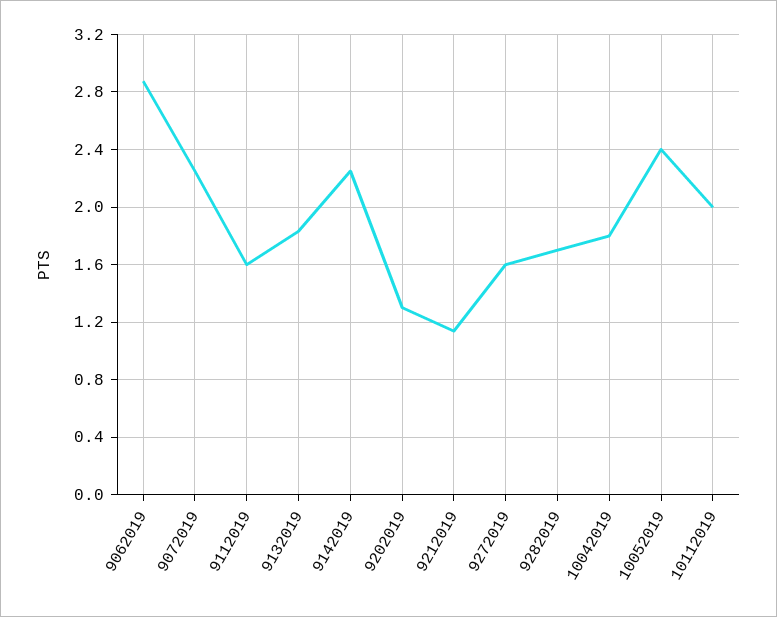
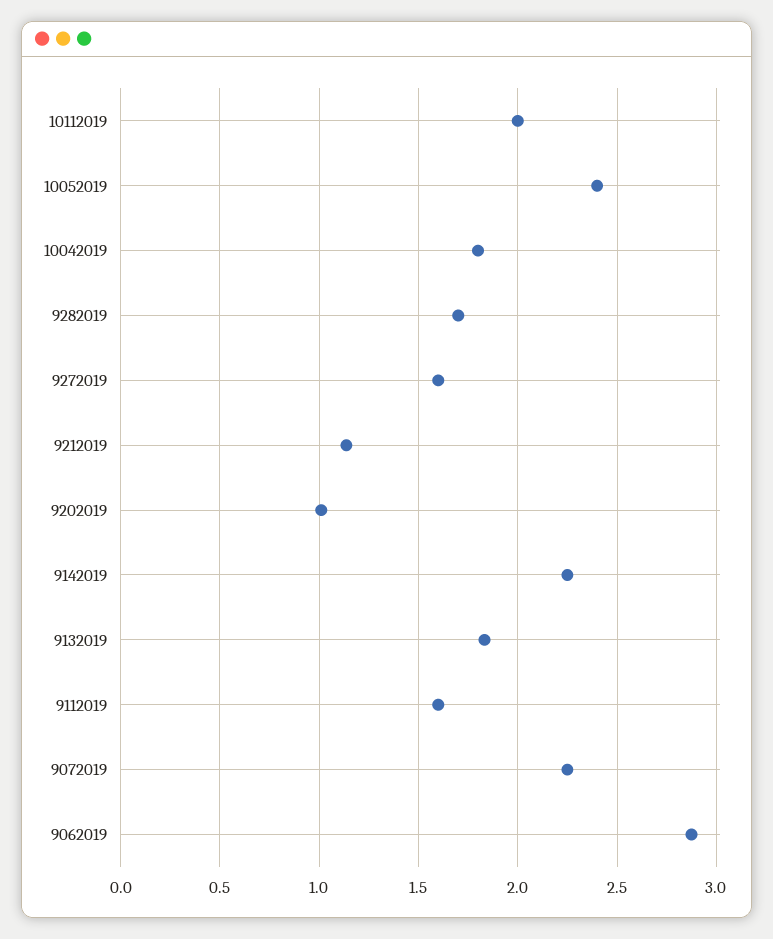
  {
    "9062019": 2.9,
    "9072019": 2.25,
    "9112019": 1.6,
    "9132019": 1.85,
    "9142019": 2.25,
-   "9202019": 1.3,
+   "9202019": 1,
    "9212019": 1.15,
    "9272019": 1.6,
    "9282019": 1.7,
    "10042019": 1.8,
    "10052019": 2.4,
    "10112019": 2
  }

